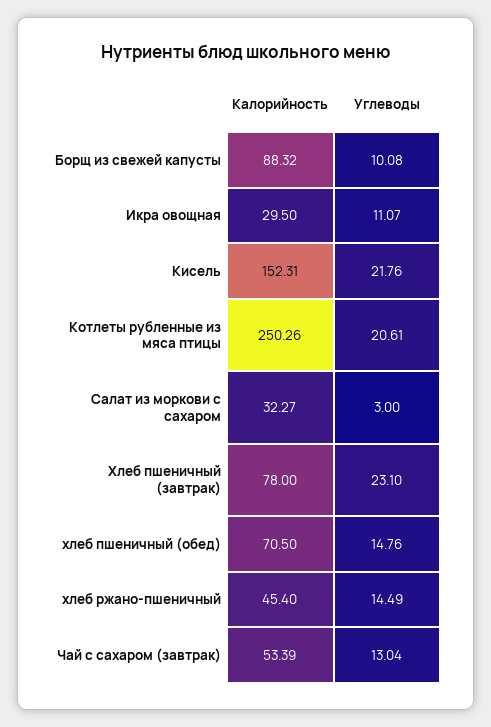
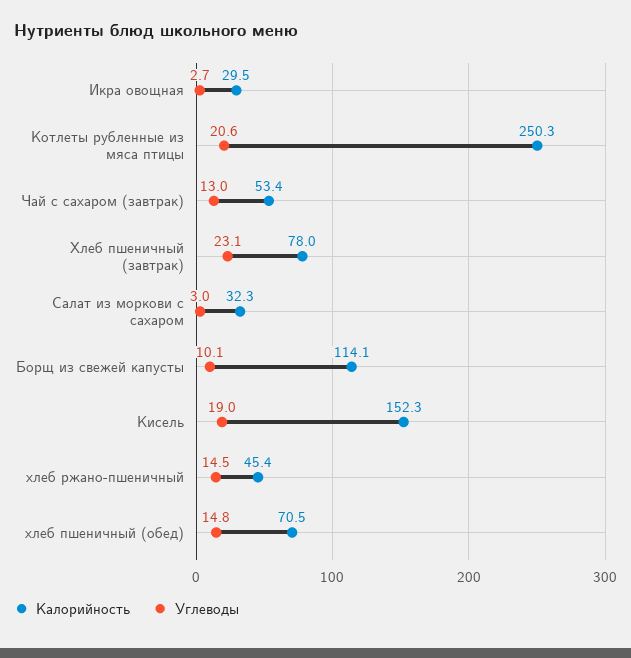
  {
    "Калорийность": {
-     "Борщ из свежей капусты": 88.32,
+     "Борщ из свежей капусты": 114.1,
      "Икра овощная": 29.5,
      "Кисель": 152.31,
      "Котлеты рубленные из мяса птицы": 250.26,
      "Салат из моркови с сахаром": 32.27,
      "Хлеб пшеничный (завтрак)": 78,
      "хлеб пшеничный (обед)": 70.5,
      "хлеб ржано-пшеничный": 45.4,
      "Чай с сахаром (завтрак)": 53.39
    },
    "Углеводы": {
      "Борщ из свежей капусты": 10.08,
-     "Икра овощная": 11.07,
+     "Икра овощная": 2.7,
-     "Кисель": 21.76,
+     "Кисель": 19,
      "Котлеты рубленные из мяса птицы": 20.61,
      "Салат из моркови с сахаром": 3,
      "Хлеб пшеничный (завтрак)": 23.1,
      "хлеб пшеничный (обед)": 14.76,
      "хлеб ржано-пшеничный": 14.49,
      "Чай с сахаром (завтрак)": 13.04
    }
  }

